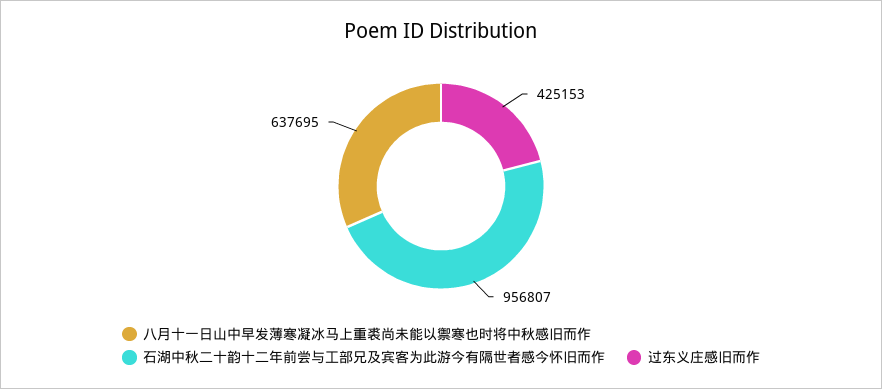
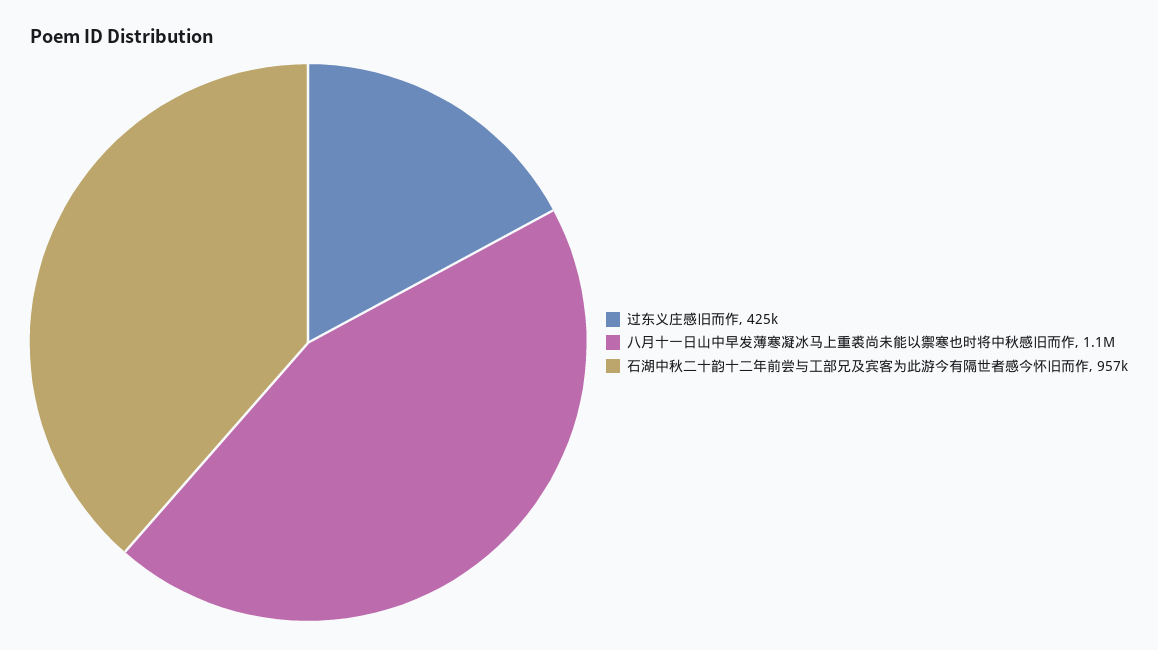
  {
-   "八月十一日山中早发薄寒凝冰马上重裘尚未能以禦寒也时将中秋感旧而作": 637695,
+   "八月十一日山中早发薄寒凝冰马上重裘尚未能以禦寒也时将中秋感旧而作": 1100000,
    "石湖中秋二十韵十二年前尝与工部兄及宾客为此游今有隔世者感今怀旧而作": 956807,
    "过东义庄感旧而作": 425153
  }

